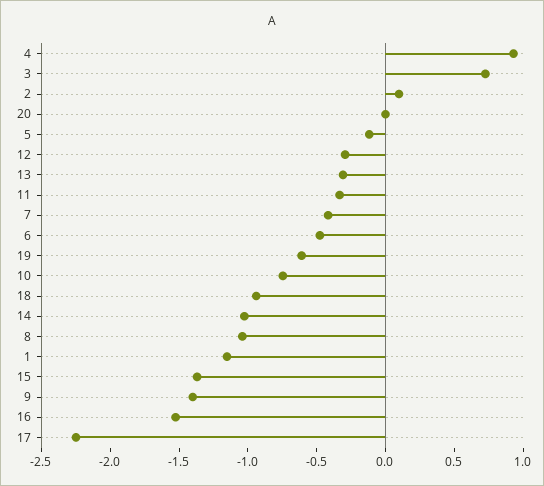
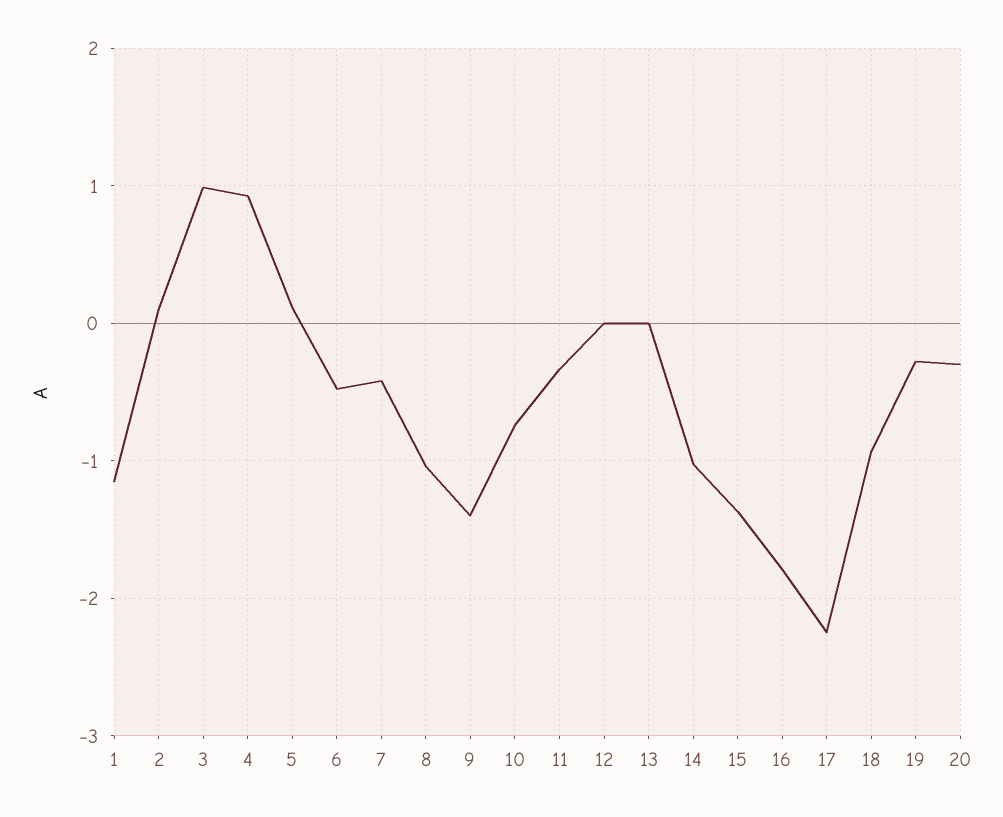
  {
    "4": 0.9,
-   "3": 0.7,
+   "3": 1,
    "2": 0.1,
-   "20": 0,
+   "20": -0.3,
-   "5": -0.1,
+   "5": 0.1,
-   "12": -0.3,
+   "12": 0,
-   "13": -0.3,
+   "13": 0,
    "11": -0.3,
    "7": -0.4,
    "6": -0.5,
-   "19": -0.6,
+   "19": -0.3,
    "10": -0.7,
    "18": -0.9,
    "14": -1,
    "8": -1,
    "1": -1.2,
    "15": -1.4,
    "9": -1.4,
-   "16": -1.5,
+   "16": -1.8,
    "17": -2.2
  }

